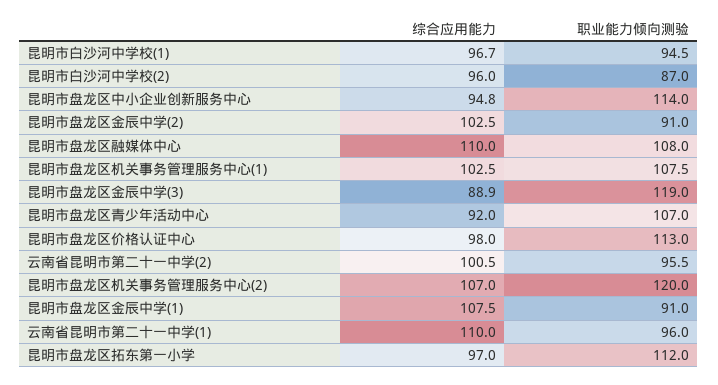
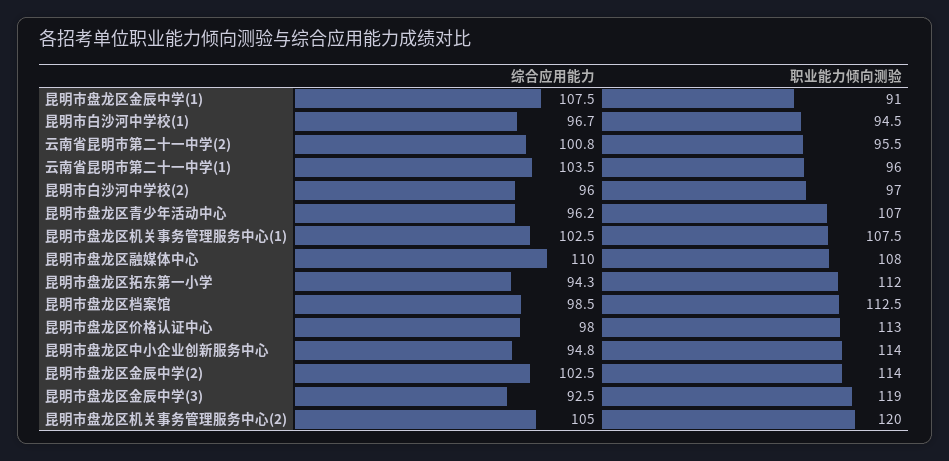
  {
    "综合应用能力": {
      "昆明市白沙河中学校(1)": 96.7,
      "昆明市白沙河中学校(2)": 96,
      "昆明市盘龙区中小企业创新服务中心": 94.8,
      "昆明市盘龙区金辰中学(2)": 102.5,
      "昆明市盘龙区融媒体中心": 110,
      "昆明市盘龙区机关事务管理服务中心(1)": 102.5,
-     "昆明市盘龙区金辰中学(3)": 88.9,
+     "昆明市盘龙区金辰中学(3)": 92.5,
-     "昆明市盘龙区青少年活动中心": 92,
+     "昆明市盘龙区青少年活动中心": 96.2,
      "昆明市盘龙区价格认证中心": 98,
-     "云南省昆明市第二十一中学(2)": 100.5,
+     "云南省昆明市第二十一中学(2)": 100.8,
-     "昆明市盘龙区机关事务管理服务中心(2)": 107,
+     "昆明市盘龙区机关事务管理服务中心(2)": 105,
      "昆明市盘龙区金辰中学(1)": 107.5,
-     "云南省昆明市第二十一中学(1)": 110,
+     "云南省昆明市第二十一中学(1)": 103.5,
-     "昆明市盘龙区拓东第一小学": 97
+     "昆明市盘龙区拓东第一小学": 94.3,
+     "昆明市盘龙区档案馆": 98.5
    },
    "职业能力倾向测验": {
      "昆明市白沙河中学校(1)": 94.5,
-     "昆明市白沙河中学校(2)": 87,
+     "昆明市白沙河中学校(2)": 97,
      "昆明市盘龙区中小企业创新服务中心": 114,
-     "昆明市盘龙区金辰中学(2)": 91,
+     "昆明市盘龙区金辰中学(2)": 114,
      "昆明市盘龙区融媒体中心": 108,
      "昆明市盘龙区机关事务管理服务中心(1)": 107.5,
      "昆明市盘龙区金辰中学(3)": 119,
      "昆明市盘龙区青少年活动中心": 107,
      "昆明市盘龙区价格认证中心": 113,
      "云南省昆明市第二十一中学(2)": 95.5,
      "昆明市盘龙区机关事务管理服务中心(2)": 120,
      "昆明市盘龙区金辰中学(1)": 91,
      "云南省昆明市第二十一中学(1)": 96,
-     "昆明市盘龙区拓东第一小学": 112
+     "昆明市盘龙区拓东第一小学": 112,
+     "昆明市盘龙区档案馆": 112.5
    }
  }

